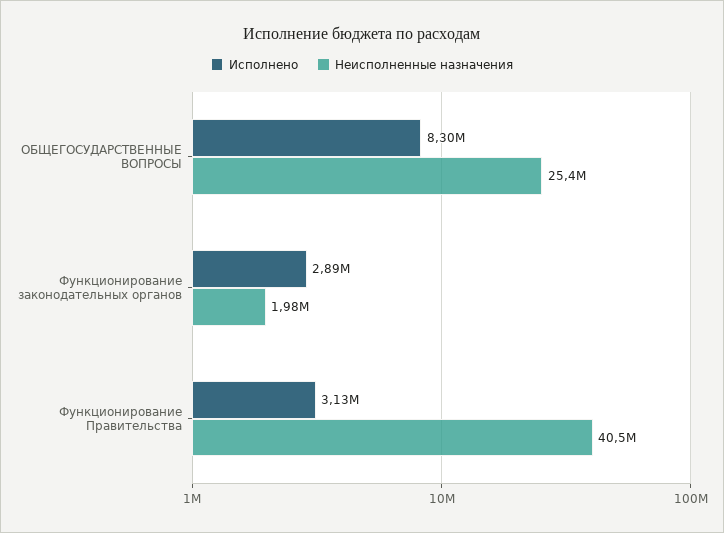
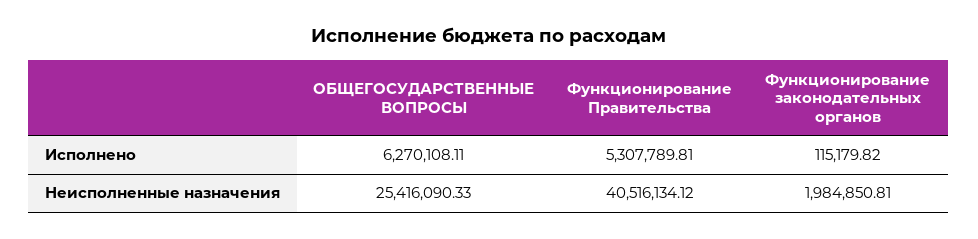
  {
    "Исполнено": {
-     "ОБЩЕГОСУДАРСТВЕННЫЕ ВОПРОСЫ": 8300000,
+     "ОБЩЕГОСУДАРСТВЕННЫЕ ВОПРОСЫ": 6270108.11,
-     "Функционирование законодательных органов": 2890000,
+     "Функционирование законодательных органов": 115179.82,
-     "Функционирование Правительства": 3130000
+     "Функционирование Правительства": 5307789.81
    },
    "Неисполненные назначения": {
      "ОБЩЕГОСУДАРСТВЕННЫЕ ВОПРОСЫ": 25416090.33,
      "Функционирование законодательных органов": 1984850.81,
      "Функционирование Правительства": 40516134.12
    }
  }

